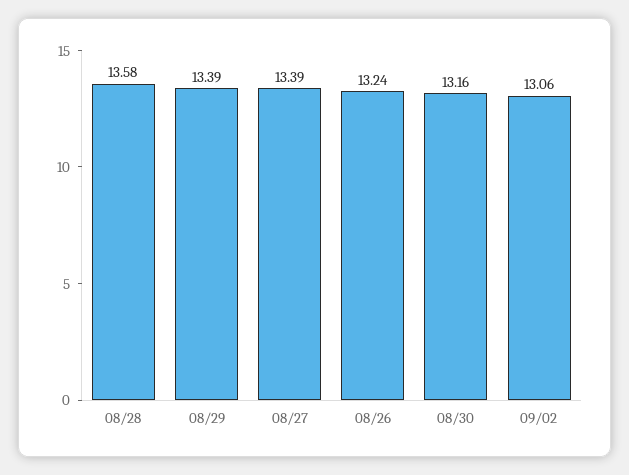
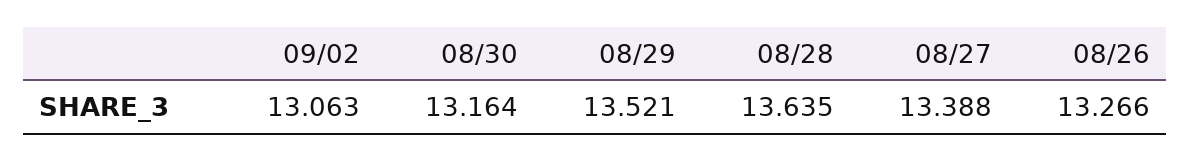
  {
-   "08/28": 13.58,
+   "08/28": 13.635,
-   "08/29": 13.39,
+   "08/29": 13.521,
    "08/27": 13.388,
-   "08/26": 13.24,
+   "08/26": 13.266,
    "08/30": 13.164,
    "09/02": 13.063
  }

